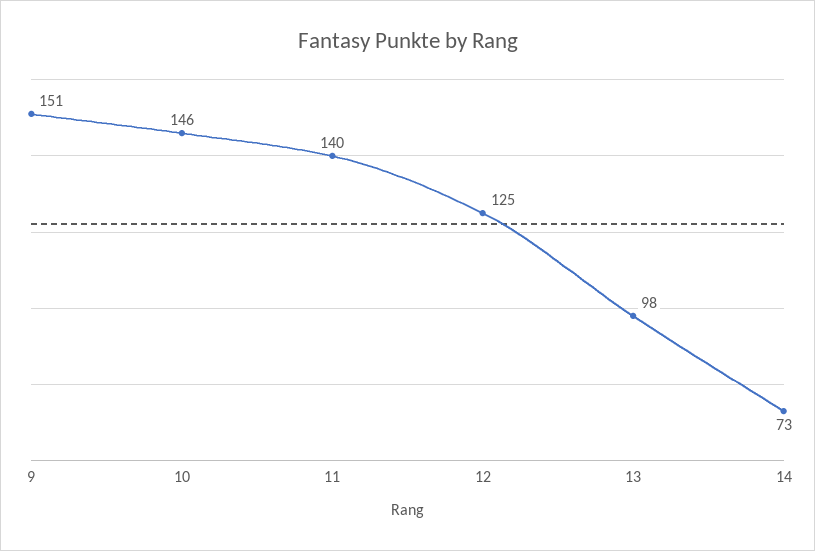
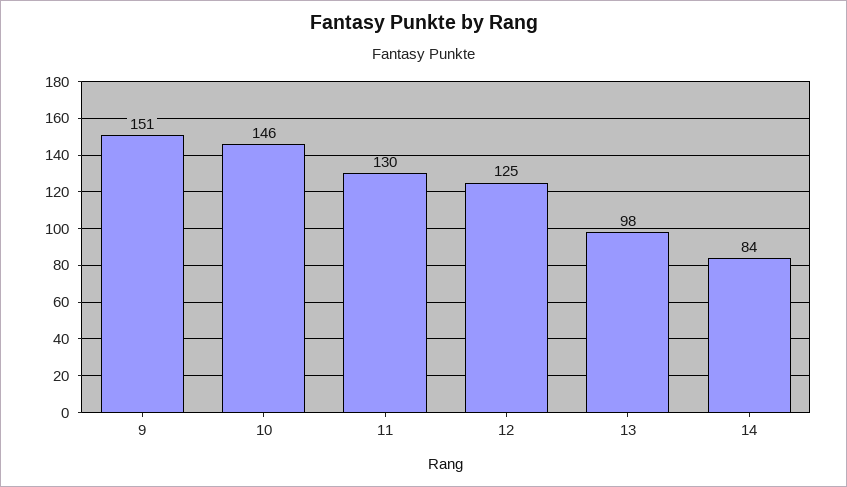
  {
    "9": 151,
    "10": 146,
-   "11": 140,
+   "11": 130,
    "12": 125,
    "13": 98,
-   "14": 73
+   "14": 84
  }

